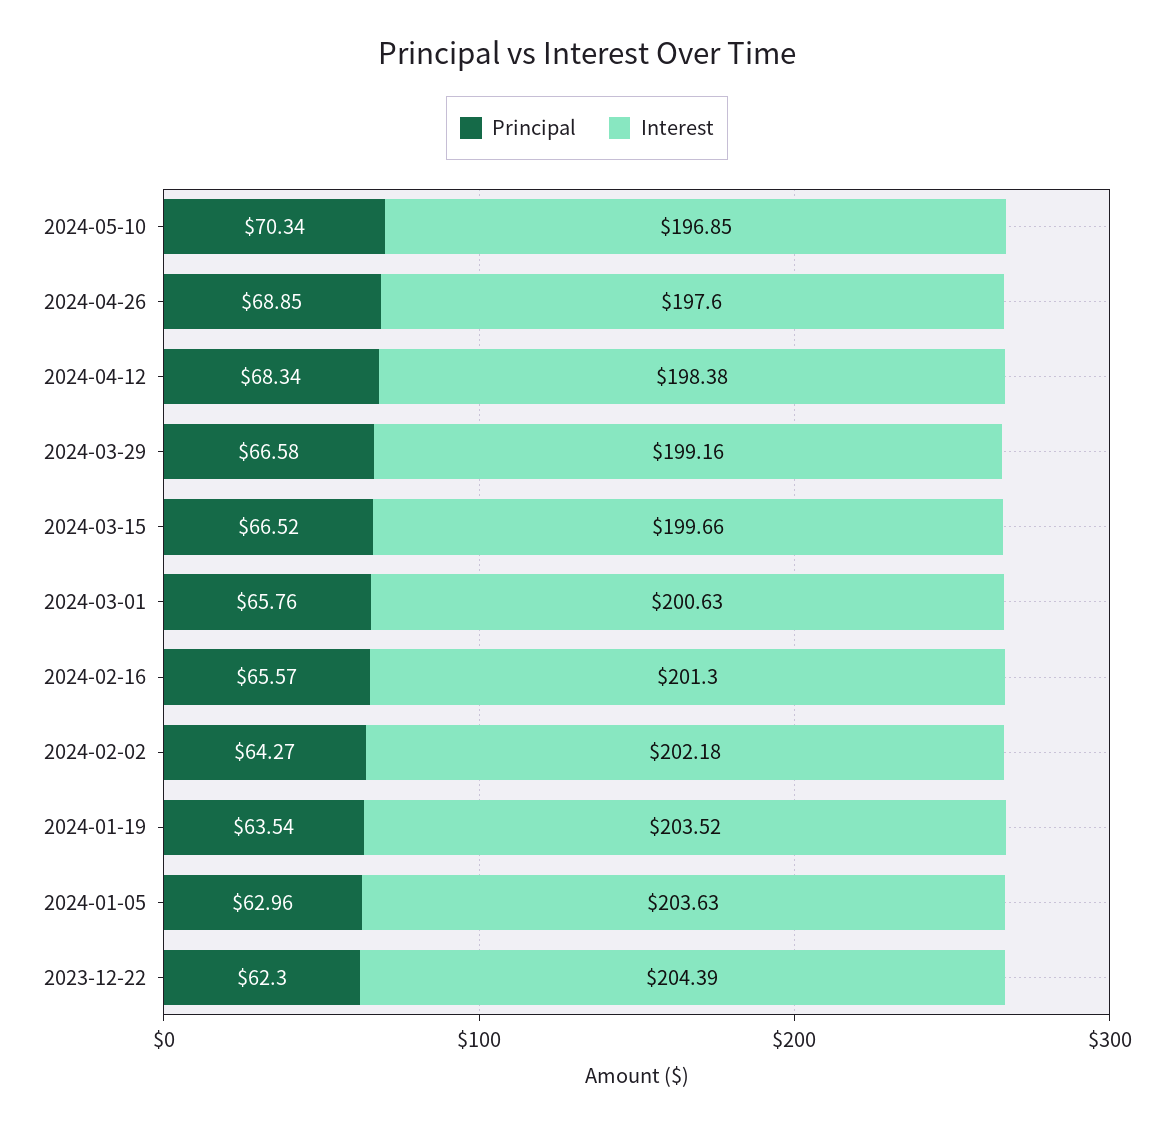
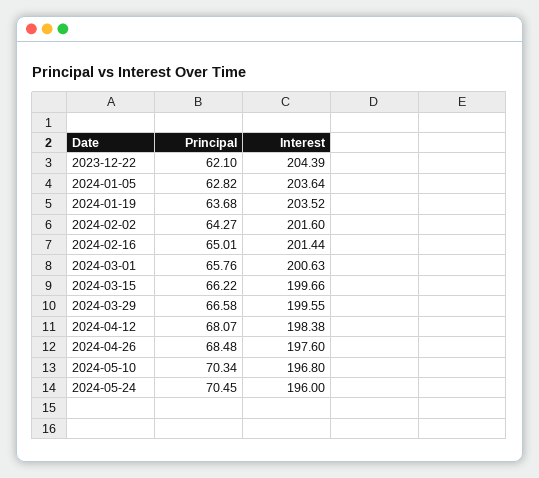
  {
    "Principal": {
      "2024-05-10": 70.34,
-     "2024-04-26": 68.85,
+     "2024-04-26": 68.48,
-     "2024-04-12": 68.34,
+     "2024-04-12": 68.07,
      "2024-03-29": 66.58,
-     "2024-03-15": 66.52,
+     "2024-03-15": 66.22,
      "2024-03-01": 65.76,
-     "2024-02-16": 65.57,
+     "2024-02-16": 65.01,
      "2024-02-02": 64.27,
-     "2024-01-19": 63.54,
+     "2024-01-19": 63.68,
-     "2024-01-05": 62.96,
+     "2024-01-05": 62.82,
-     "2023-12-22": 62.3
+     "2023-12-22": 62.1,
+     "2024-05-24": 70.45
    },
    "Interest": {
-     "2024-05-10": 196.85,
+     "2024-05-10": 196.8,
      "2024-04-26": 197.6,
      "2024-04-12": 198.38,
-     "2024-03-29": 199.16,
+     "2024-03-29": 199.55,
      "2024-03-15": 199.66,
      "2024-03-01": 200.63,
-     "2024-02-16": 201.3,
+     "2024-02-16": 201.44,
-     "2024-02-02": 202.18,
+     "2024-02-02": 201.6,
      "2024-01-19": 203.52,
-     "2024-01-05": 203.63,
+     "2024-01-05": 203.64,
-     "2023-12-22": 204.39
+     "2023-12-22": 204.39,
+     "2024-05-24": 196
    }
  }

